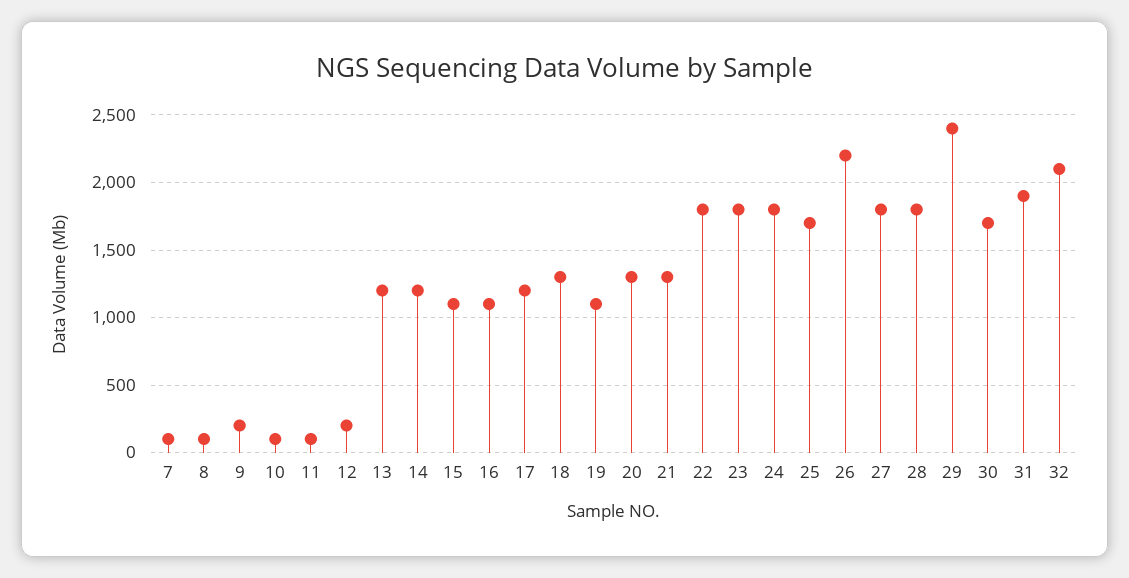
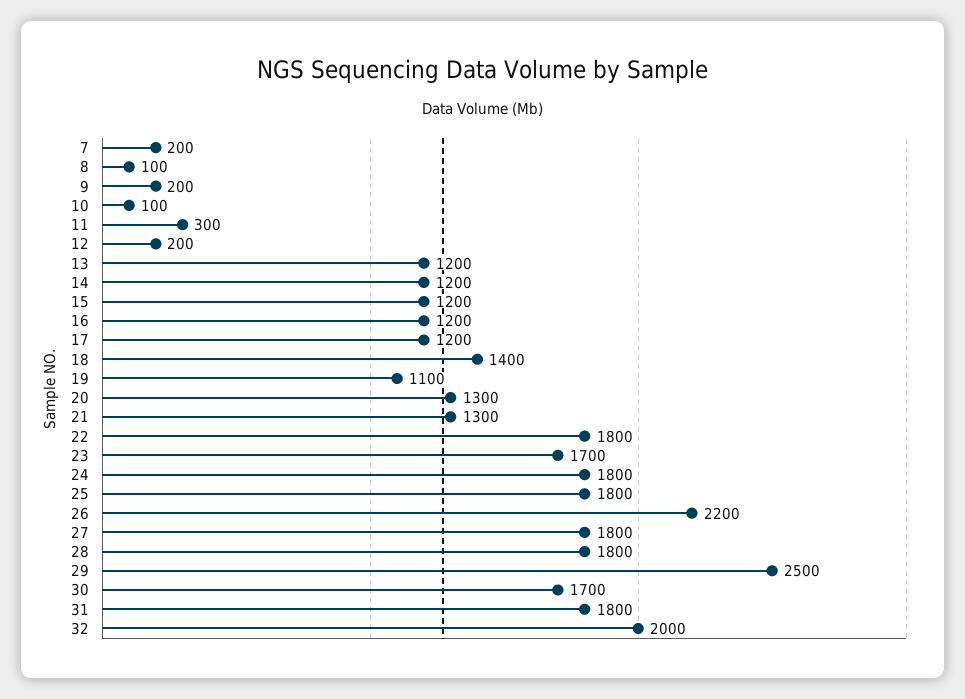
  {
-   "7": 100,
+   "7": 200,
    "8": 100,
    "9": 200,
    "10": 100,
-   "11": 100,
+   "11": 300,
    "12": 200,
    "13": 1200,
    "14": 1200,
-   "15": 1100,
+   "15": 1200,
-   "16": 1100,
+   "16": 1200,
    "17": 1200,
-   "18": 1300,
+   "18": 1400,
    "19": 1100,
    "20": 1300,
    "21": 1300,
    "22": 1800,
-   "23": 1800,
+   "23": 1700,
    "24": 1800,
-   "25": 1700,
+   "25": 1800,
    "26": 2200,
    "27": 1800,
    "28": 1800,
-   "29": 2400,
+   "29": 2500,
    "30": 1700,
-   "31": 1900,
+   "31": 1800,
-   "32": 2100
+   "32": 2000
  }

